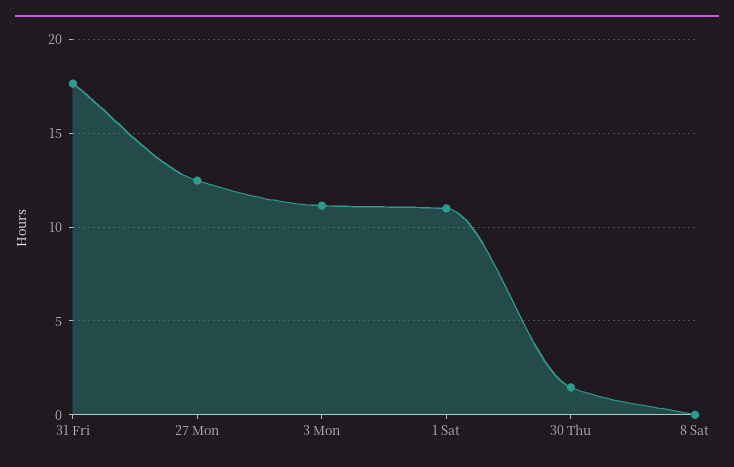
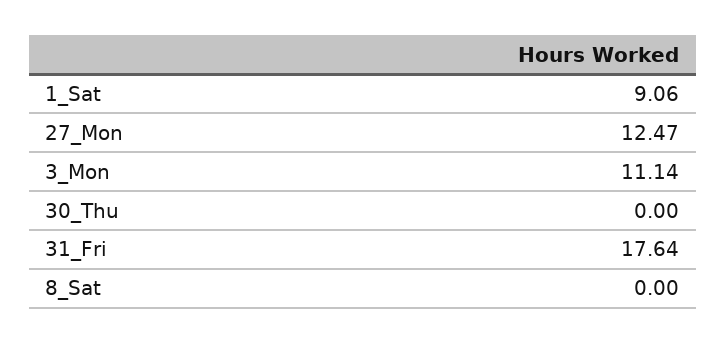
  {
    "31 Fri": 17.64,
    "27 Mon": 12.47,
    "3 Mon": 11.14,
-   "1 Sat": 11,
+   "1 Sat": 9.06,
-   "30 Thu": 1.5,
+   "30 Thu": 0,
    "8 Sat": 0
  }

